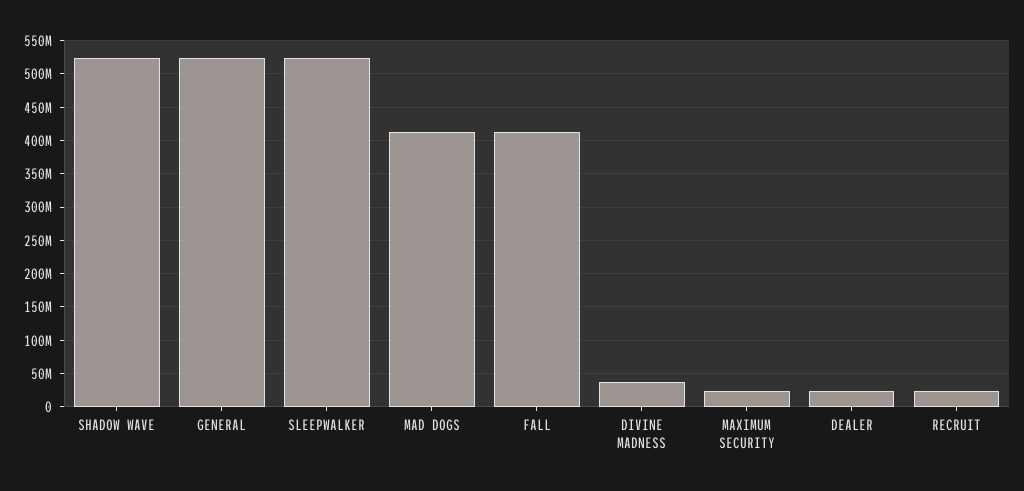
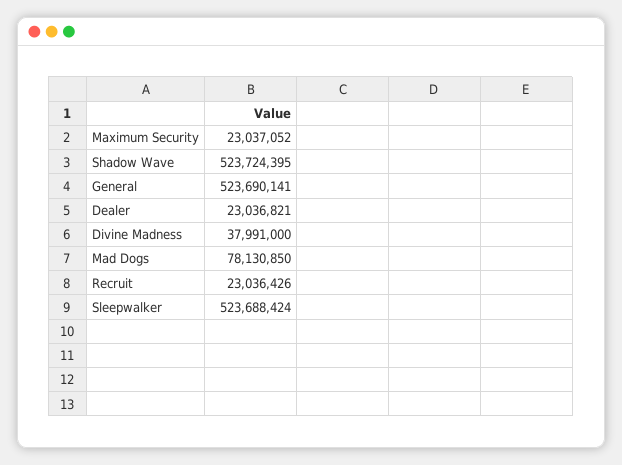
  {
    "SHADOW WAVE": 523724395,
    "GENERAL": 523690141,
    "SLEEPWALKER": 523688424,
-   "MAD DOGS": 410000000,
+   "MAD DOGS": 78130850,
-   "FALL": 410000000,
    "DIVINE MADNESS": 37991000,
    "MAXIMUM SECURITY": 23037052,
    "DEALER": 23036821,
    "RECRUIT": 23036426
  }

